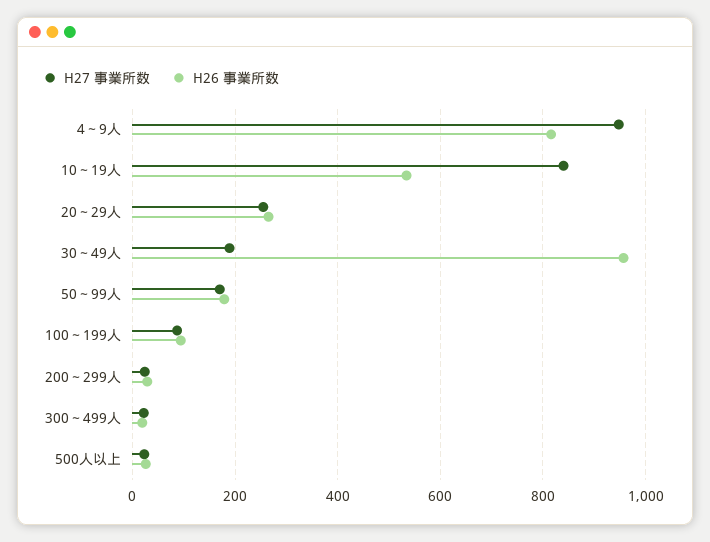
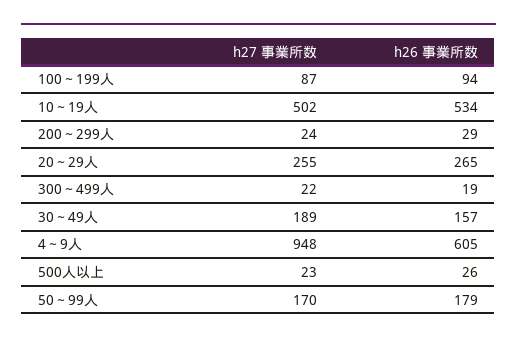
  {
    "H27 事業所数": {
      "4～9人": 948,
-     "10～19人": 840,
+     "10～19人": 502,
      "20～29人": 255,
      "30～49人": 189,
      "50～99人": 170,
      "100～199人": 87,
      "200～299人": 24,
      "300～499人": 22,
      "500人以上": 23
    },
    "H26 事業所数": {
-     "4～9人": 820,
+     "4～9人": 605,
      "10～19人": 534,
      "20～29人": 265,
-     "30～49人": 960,
+     "30～49人": 157,
      "50～99人": 179,
      "100～199人": 94,
      "200～299人": 29,
      "300～499人": 19,
      "500人以上": 26
    }
  }

